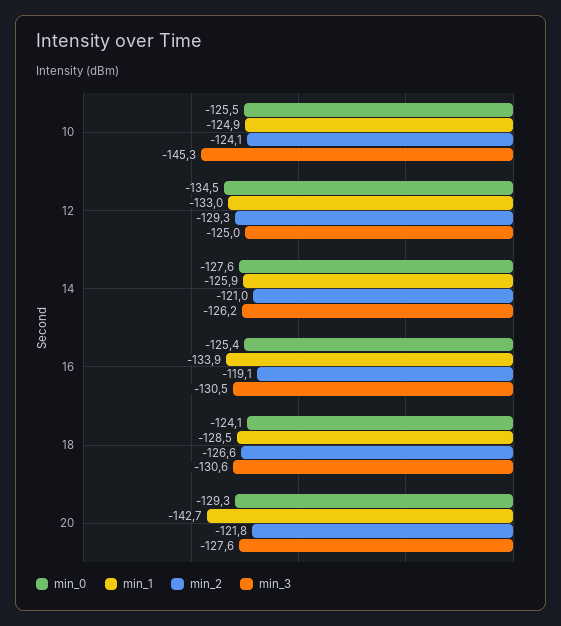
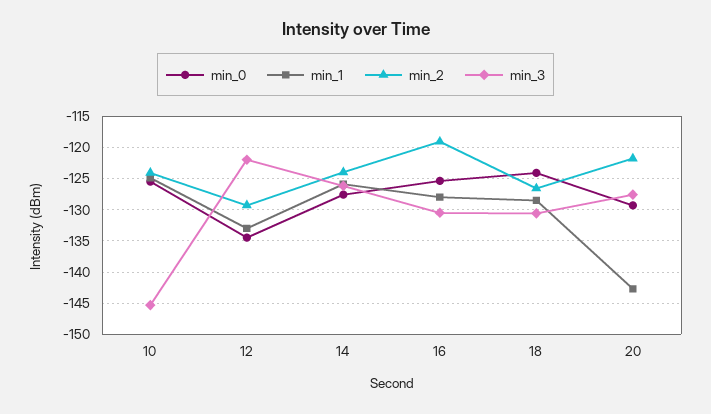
  {
    "min_0": {
      "10": -125.5,
      "12": -134.5,
      "14": -127.6,
      "16": -125.4,
      "18": -124.1,
      "20": -129.3
    },
    "min_1": {
      "10": -124.9,
      "12": -133,
      "14": -125.9,
-     "16": -133.9,
+     "16": -128,
      "18": -128.5,
      "20": -142.7
    },
    "min_2": {
      "10": -124.1,
      "12": -129.3,
-     "14": -121,
+     "14": -124,
      "16": -119.1,
      "18": -126.6,
      "20": -121.8
    },
    "min_3": {
      "10": -145.3,
-     "12": -125,
+     "12": -122,
      "14": -126.2,
      "16": -130.5,
      "18": -130.6,
      "20": -127.6
    }
  }

